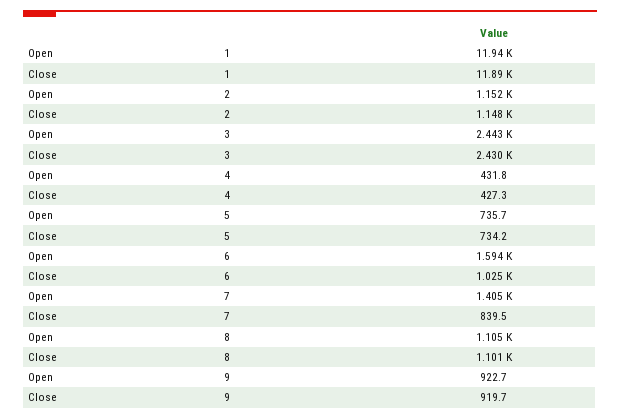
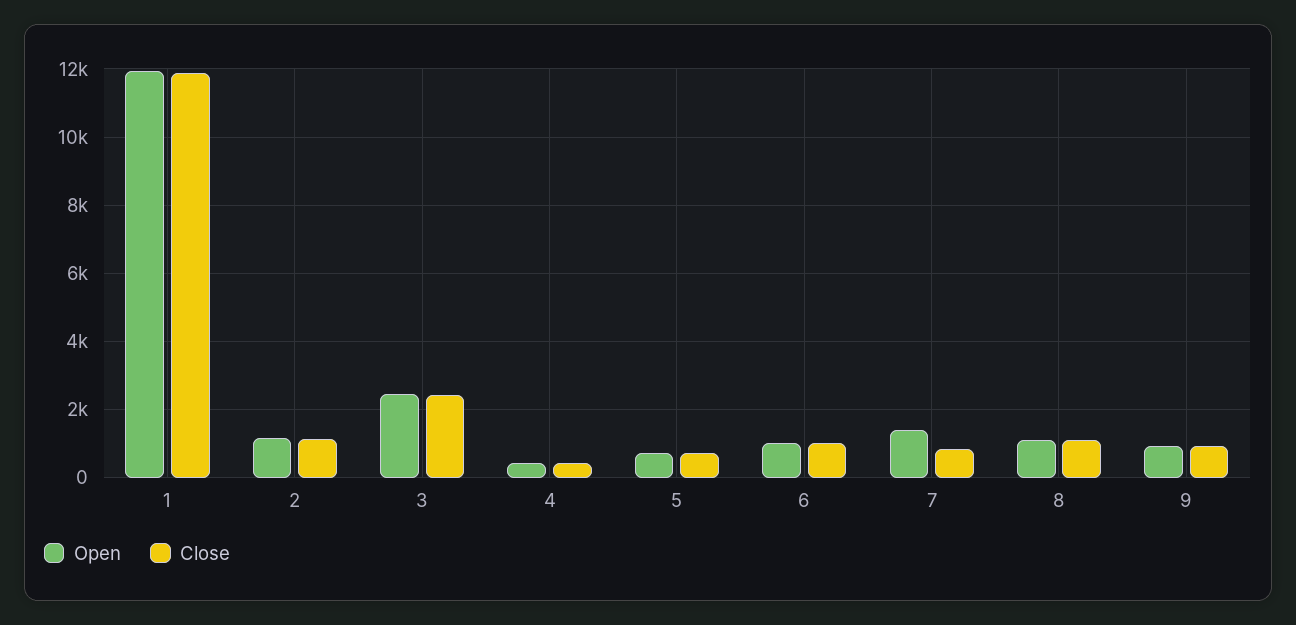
  {
    "Open": {
      "1": 11940,
      "2": 1152,
      "3": 2443,
      "4": 431.8,
      "5": 735.7,
-     "6": 1594,
+     "6": 1000,
      "7": 1405,
      "8": 1105,
      "9": 922.7
    },
    "Close": {
      "1": 11890,
      "2": 1148,
      "3": 2430,
      "4": 427.3,
      "5": 734.2,
      "6": 1025,
      "7": 839.5,
      "8": 1101,
      "9": 919.7
    }
  }

